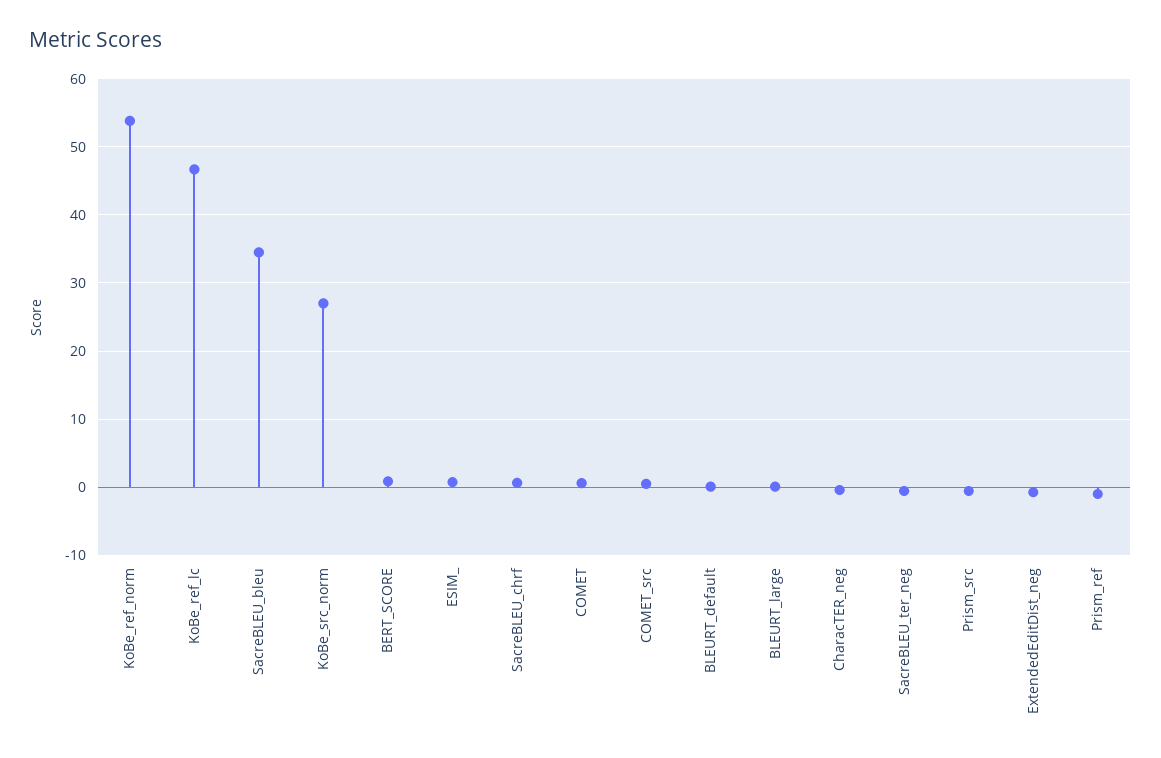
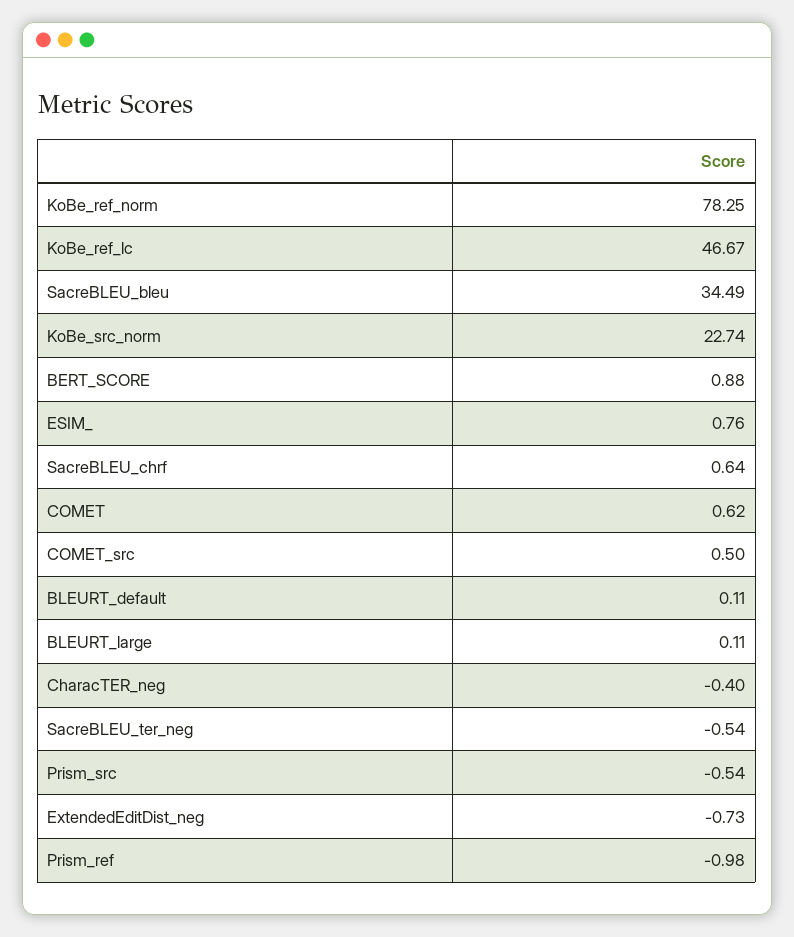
  {
-   "KoBe_ref_norm": 54,
+   "KoBe_ref_norm": 78.25,
    "KoBe_ref_lc": 46.67,
    "SacreBLEU_bleu": 34.49,
-   "KoBe_src_norm": 27,
+   "KoBe_src_norm": 22.74,
    "BERT_SCORE": 0.88,
    "ESIM_": 0.76,
    "SacreBLEU_chrf": 0.64,
    "COMET": 0.62,
    "COMET_src": 0.5,
    "BLEURT_default": 0.11,
    "BLEURT_large": 0.11,
    "CharacTER_neg": -0.4,
    "SacreBLEU_ter_neg": -0.54,
    "Prism_src": -0.54,
    "ExtendedEditDist_neg": -0.73,
    "Prism_ref": -0.98
  }

